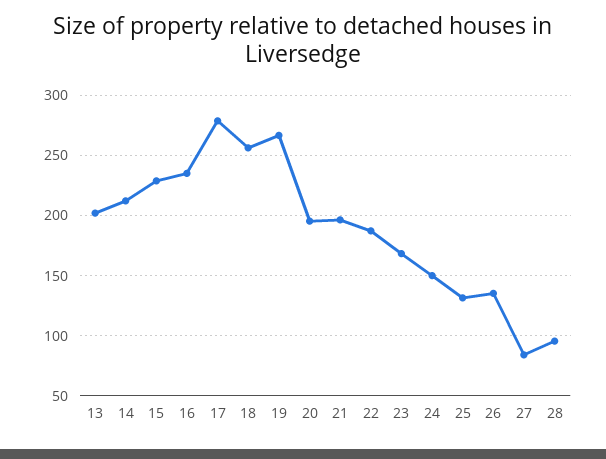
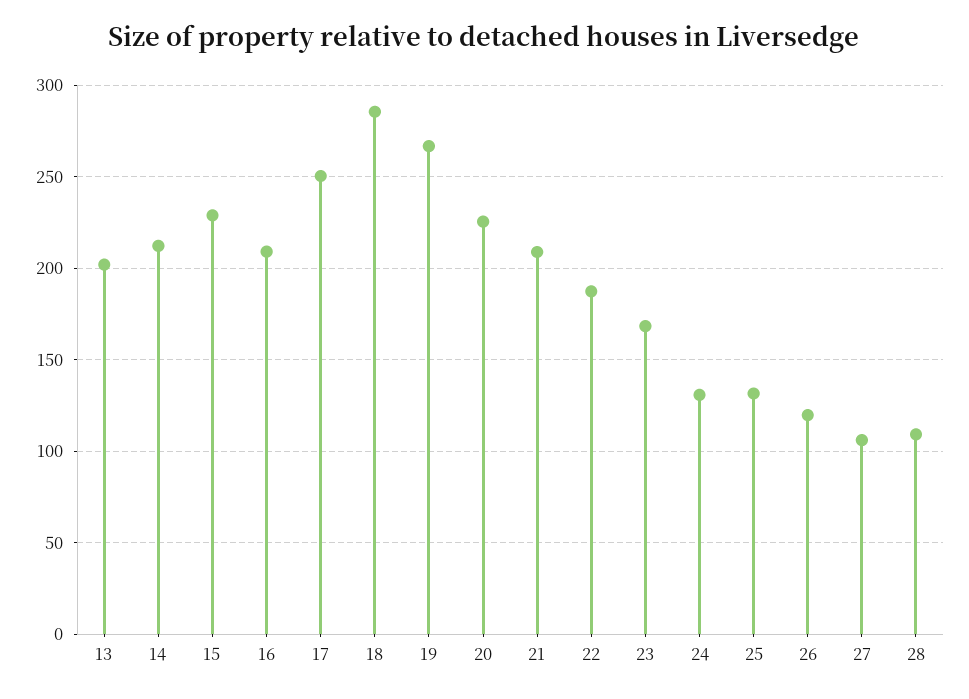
  {
    "13": 200,
    "14": 210,
    "15": 230,
-   "16": 235,
+   "16": 210,
-   "17": 280,
+   "17": 250,
-   "18": 255,
+   "18": 285,
    "19": 265,
-   "20": 195,
+   "20": 225,
-   "21": 195,
+   "21": 210,
    "22": 185,
    "23": 170,
-   "24": 150,
+   "24": 130,
    "25": 130,
-   "26": 135,
+   "26": 120,
-   "27": 85,
+   "27": 105,
-   "28": 95
+   "28": 110
  }

